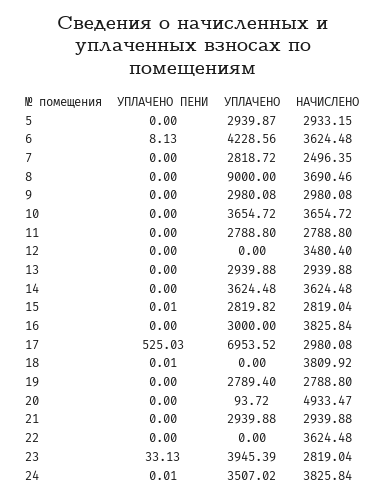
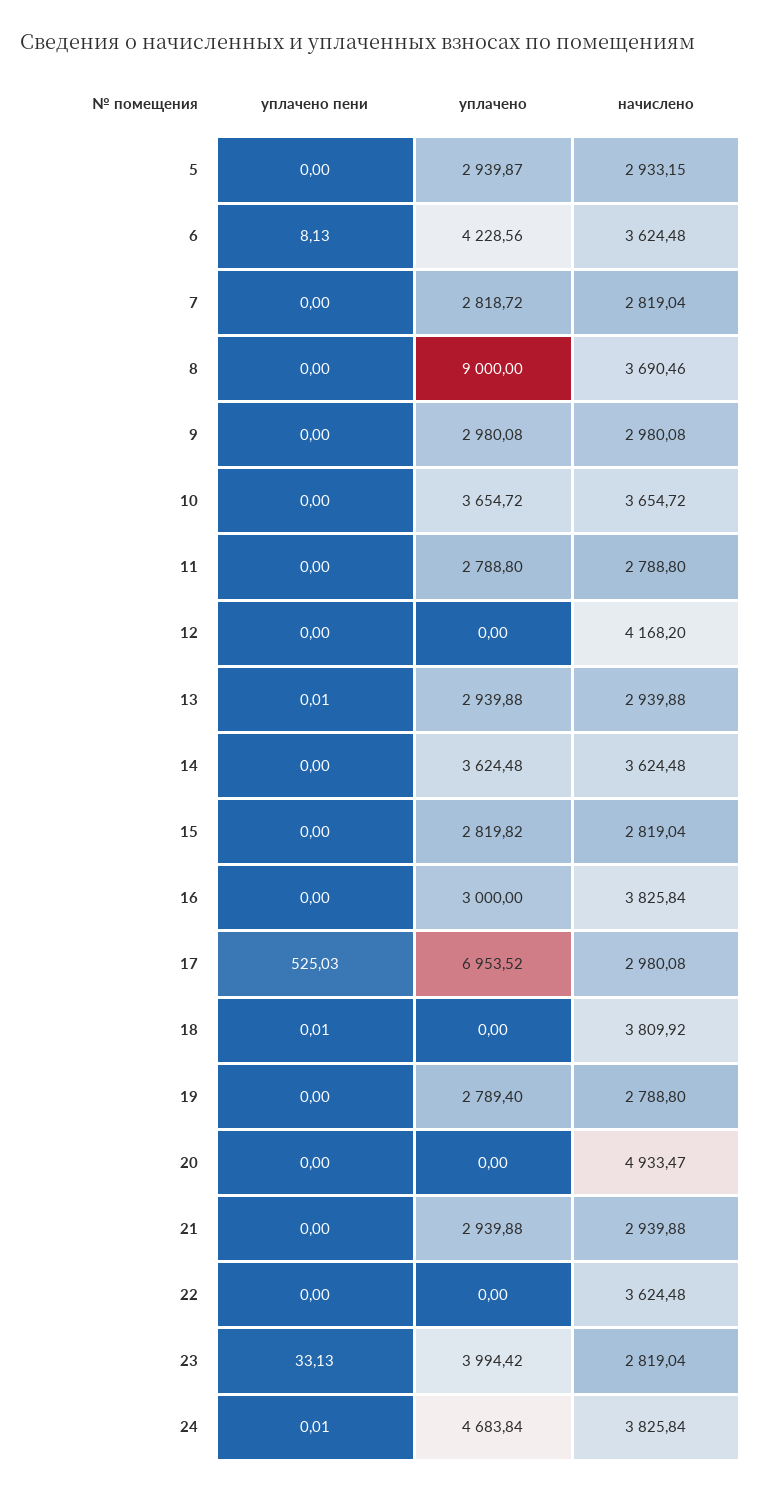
  {
    "УПЛАЧЕНО ПЕНИ": {
      "5": 0,
      "6": 8.13,
      "7": 0,
      "8": 0,
      "9": 0,
      "10": 0,
      "11": 0,
      "12": 0,
-     "13": 0,
+     "13": 0.01,
      "14": 0,
-     "15": 0.01,
+     "15": 0,
      "16": 0,
      "17": 525.03,
      "18": 0.01,
      "19": 0,
      "20": 0,
      "21": 0,
      "22": 0,
      "23": 33.13,
      "24": 0.01
    },
    "УПЛАЧЕНО": {
      "5": 2939.87,
      "6": 4228.56,
      "7": 2818.72,
      "8": 9000,
      "9": 2980.08,
      "10": 3654.72,
      "11": 2788.8,
      "12": 0,
      "13": 2939.88,
      "14": 3624.48,
      "15": 2819.82,
      "16": 3000,
      "17": 6953.52,
      "18": 0,
      "19": 2789.4,
-     "20": 93.72,
+     "20": 0,
      "21": 2939.88,
      "22": 0,
-     "23": 3945.39,
+     "23": 3994.42,
-     "24": 3507.02
+     "24": 4683.84
    },
    "НАЧИСЛЕНО": {
      "5": 2933.15,
      "6": 3624.48,
-     "7": 2496.35,
+     "7": 2819.04,
      "8": 3690.46,
      "9": 2980.08,
      "10": 3654.72,
      "11": 2788.8,
-     "12": 3480.4,
+     "12": 4168.2,
      "13": 2939.88,
      "14": 3624.48,
      "15": 2819.04,
      "16": 3825.84,
      "17": 2980.08,
      "18": 3809.92,
      "19": 2788.8,
      "20": 4933.47,
      "21": 2939.88,
      "22": 3624.48,
      "23": 2819.04,
      "24": 3825.84
    }
  }

